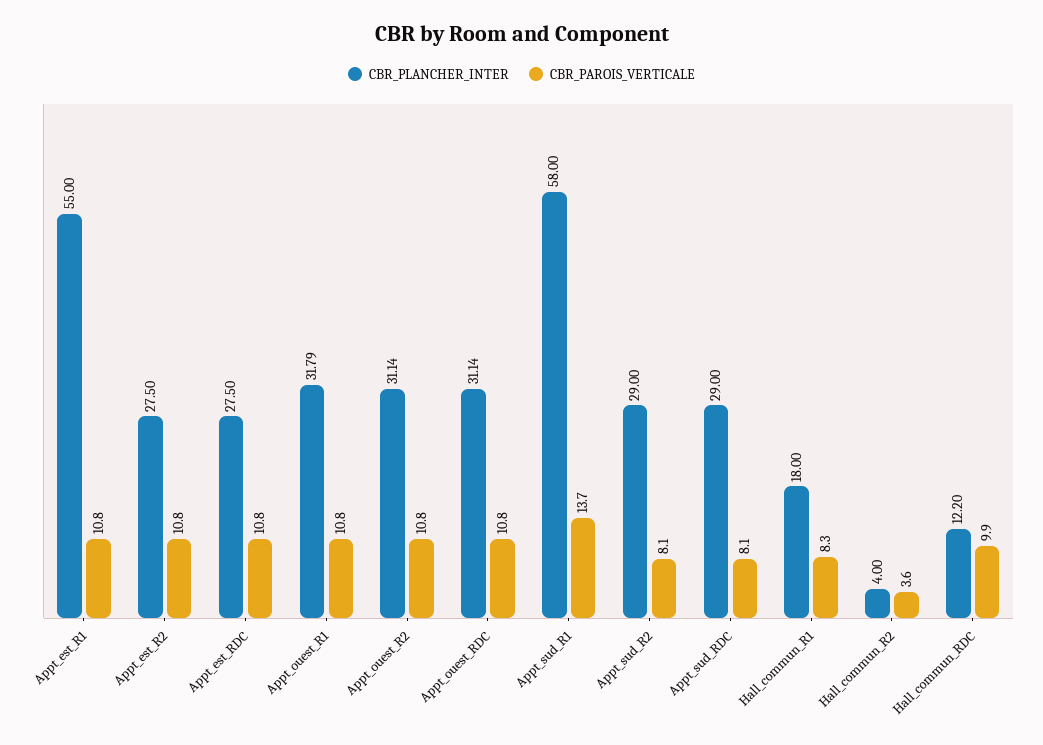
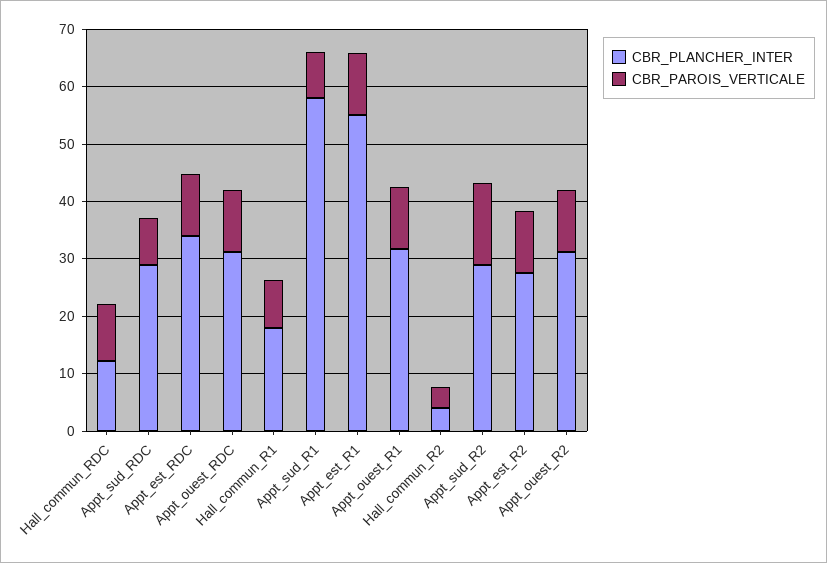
  {
    "CBR_PLANCHER_INTER": {
      "Appt_est_R1": 55,
      "Appt_est_R2": 27.5,
-     "Appt_est_RDC": 27.5,
+     "Appt_est_RDC": 34,
      "Appt_ouest_R1": 31.79,
      "Appt_ouest_R2": 31.14,
      "Appt_ouest_RDC": 31.14,
      "Appt_sud_R1": 58,
      "Appt_sud_R2": 29,
      "Appt_sud_RDC": 29,
      "Hall_commun_R1": 18,
      "Hall_commun_R2": 4,
      "Hall_commun_RDC": 12.2
    },
    "CBR_PAROIS_VERTICALE": {
      "Appt_est_R1": 10.8,
      "Appt_est_R2": 10.8,
      "Appt_est_RDC": 10.8,
      "Appt_ouest_R1": 10.8,
      "Appt_ouest_R2": 10.8,
      "Appt_ouest_RDC": 10.8,
-     "Appt_sud_R1": 13.7,
+     "Appt_sud_R1": 8,
-     "Appt_sud_R2": 8.1,
+     "Appt_sud_R2": 14,
      "Appt_sud_RDC": 8.1,
      "Hall_commun_R1": 8.3,
      "Hall_commun_R2": 3.6,
      "Hall_commun_RDC": 9.9
    }
  }

